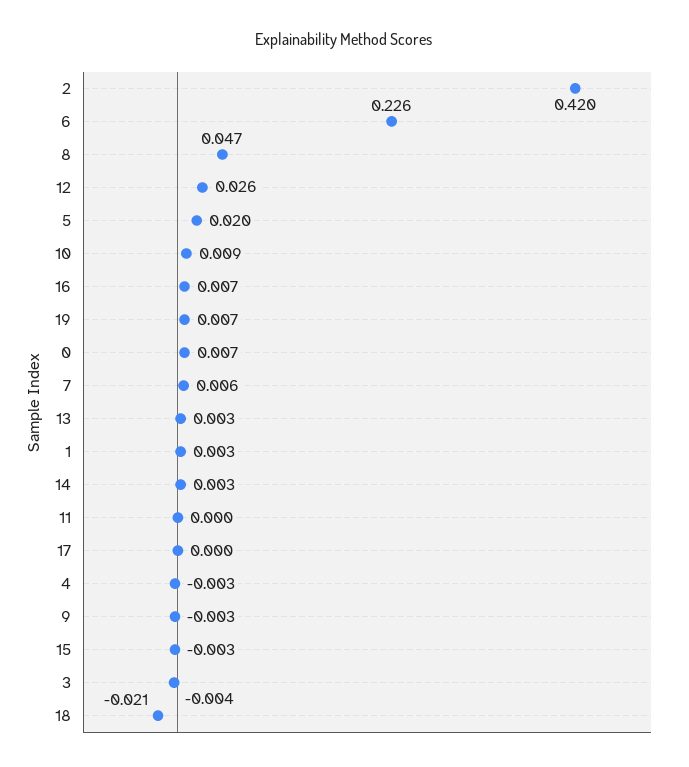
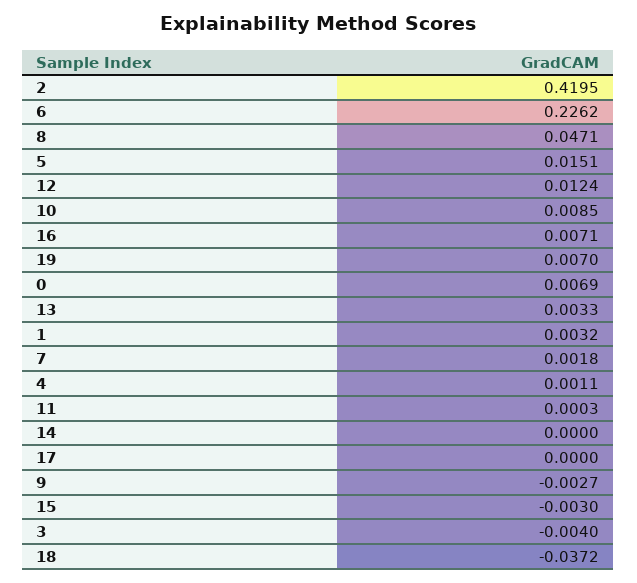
  {
    "2": 0.4195,
    "6": 0.2262,
    "8": 0.0471,
-   "12": 0.026,
+   "12": 0.0124,
-   "5": 0.02,
+   "5": 0.0151,
    "10": 0.0085,
    "16": 0.0071,
    "19": 0.007,
    "0": 0.0069,
-   "7": 0.006,
+   "7": 0.0018,
    "13": 0.0033,
    "1": 0.0032,
-   "14": 0.003,
+   "14": 0,
    "11": 0.0003,
    "17": 0,
-   "4": -0.003,
+   "4": 0.0011,
    "9": -0.0027,
    "15": -0.003,
    "3": -0.004,
-   "18": -0.021
+   "18": -0.0372
  }

